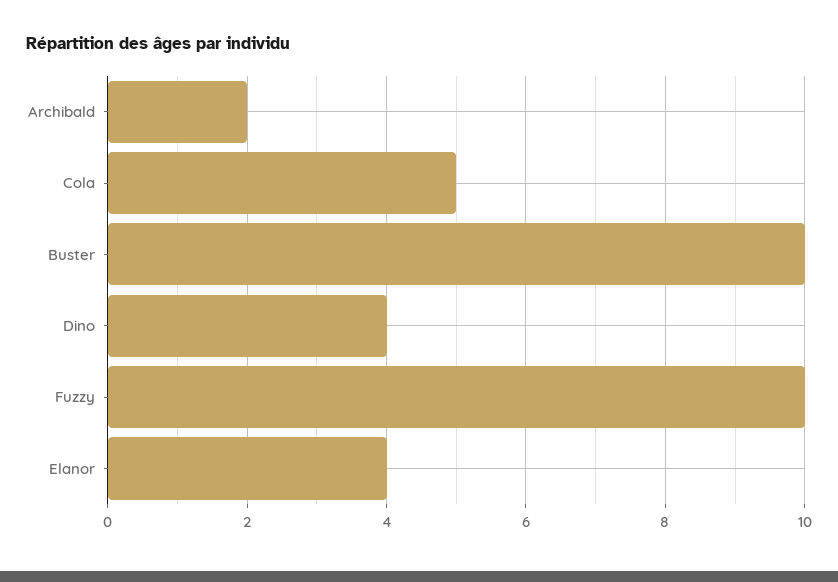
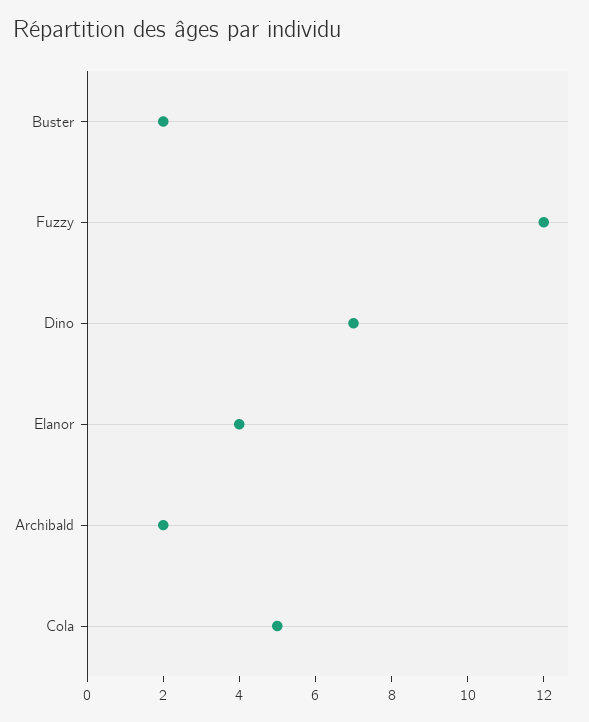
  {
    "Archibald": 2,
    "Cola": 5,
-   "Buster": 10,
+   "Buster": 2,
-   "Dino": 4,
+   "Dino": 7,
-   "Fuzzy": 10,
+   "Fuzzy": 12,
    "Elanor": 4
  }

